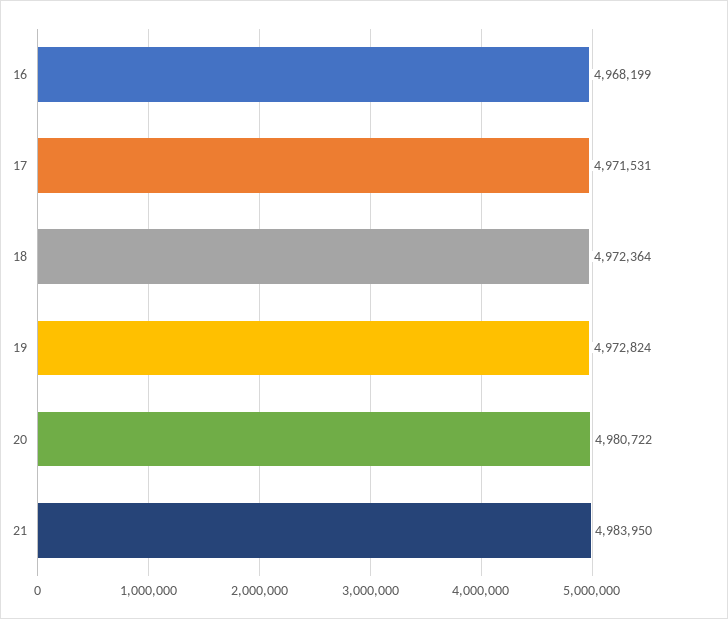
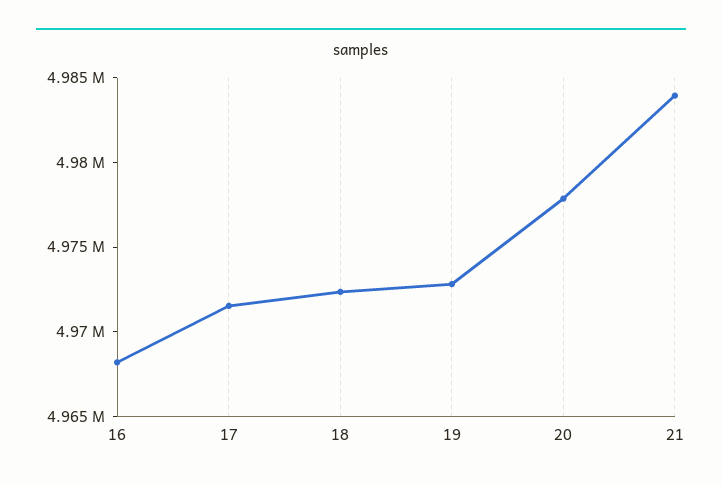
  {
    "16": 4968199,
    "17": 4971531,
    "18": 4972364,
    "19": 4972824,
-   "20": 4980722,
+   "20": 4978000,
    "21": 4983950
  }

